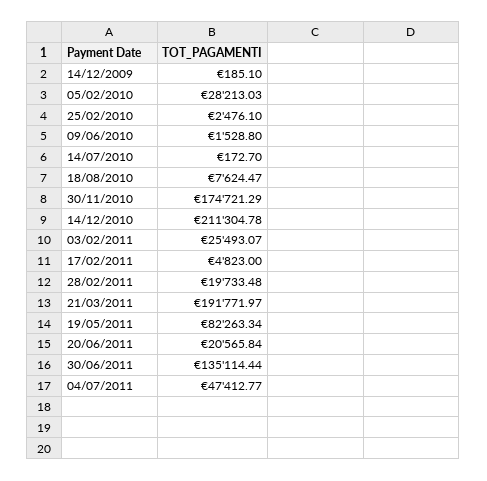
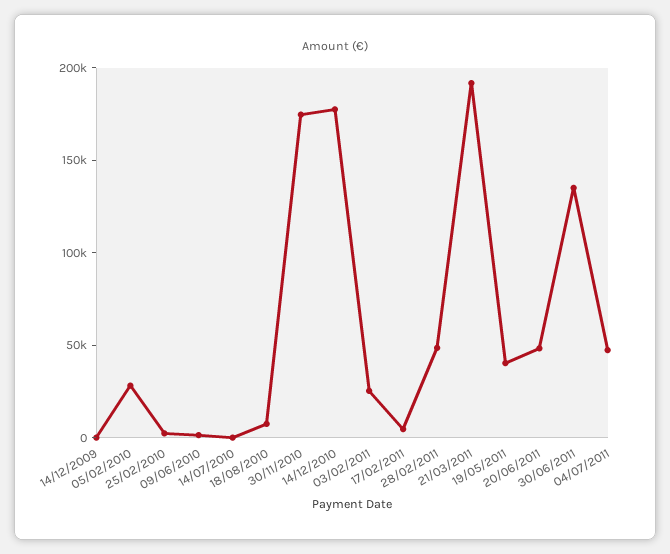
  {
    "14/12/2009": 185.1,
    "05/02/2010": 28213.03,
    "25/02/2010": 2476.1,
    "09/06/2010": 1528.8,
    "14/07/2010": 172.7,
    "18/08/2010": 7624.47,
    "30/11/2010": 174721.29,
-   "14/12/2010": 211304.78,
+   "14/12/2010": 180000,
    "03/02/2011": 25493.07,
    "17/02/2011": 4823,
-   "28/02/2011": 19733.48,
+   "28/02/2011": 50000,
    "21/03/2011": 191771.97,
-   "19/05/2011": 82263.34,
+   "19/05/2011": 40000,
-   "20/06/2011": 20565.84,
+   "20/06/2011": 50000,
    "30/06/2011": 135114.44,
    "04/07/2011": 47412.77
  }

